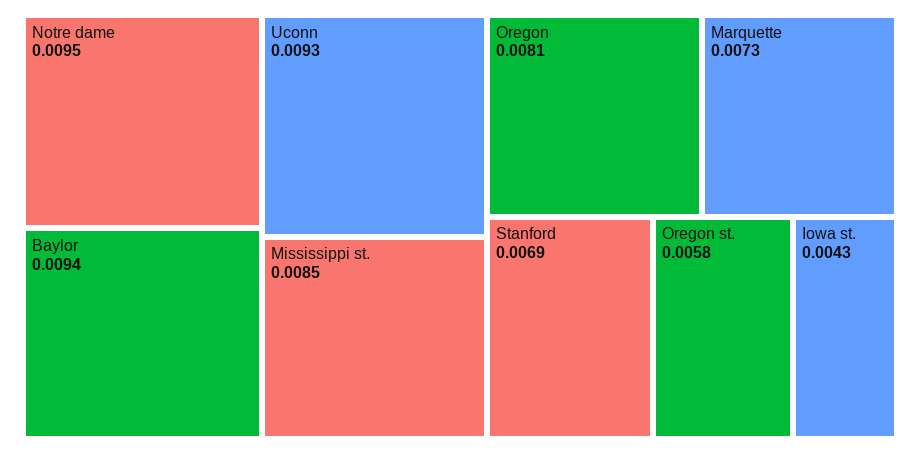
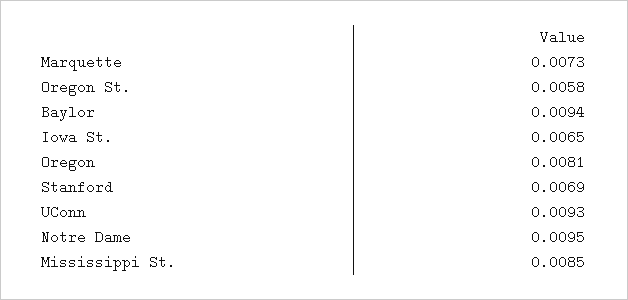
  {
    "Notre dame": 0.0095,
    "Baylor": 0.0094,
    "Uconn": 0.0093,
    "Mississippi st.": 0.0085,
    "Oregon": 0.0081,
    "Marquette": 0.0073,
    "Stanford": 0.0069,
    "Oregon st.": 0.0058,
-   "Iowa st.": 0.0043
+   "Iowa st.": 0.0065
  }

